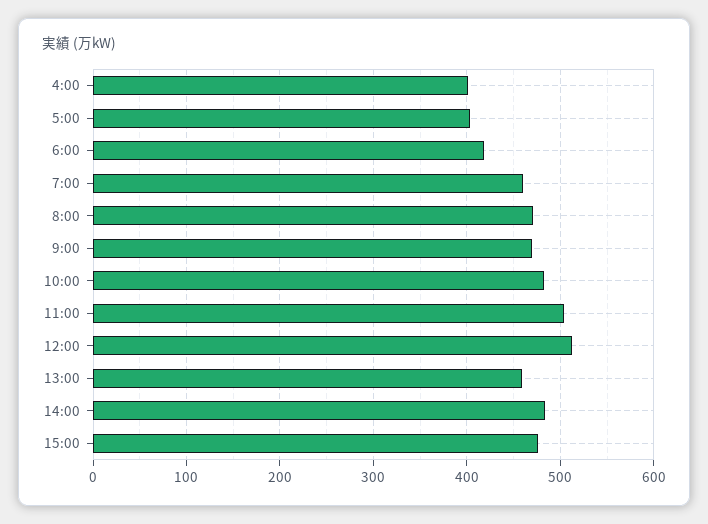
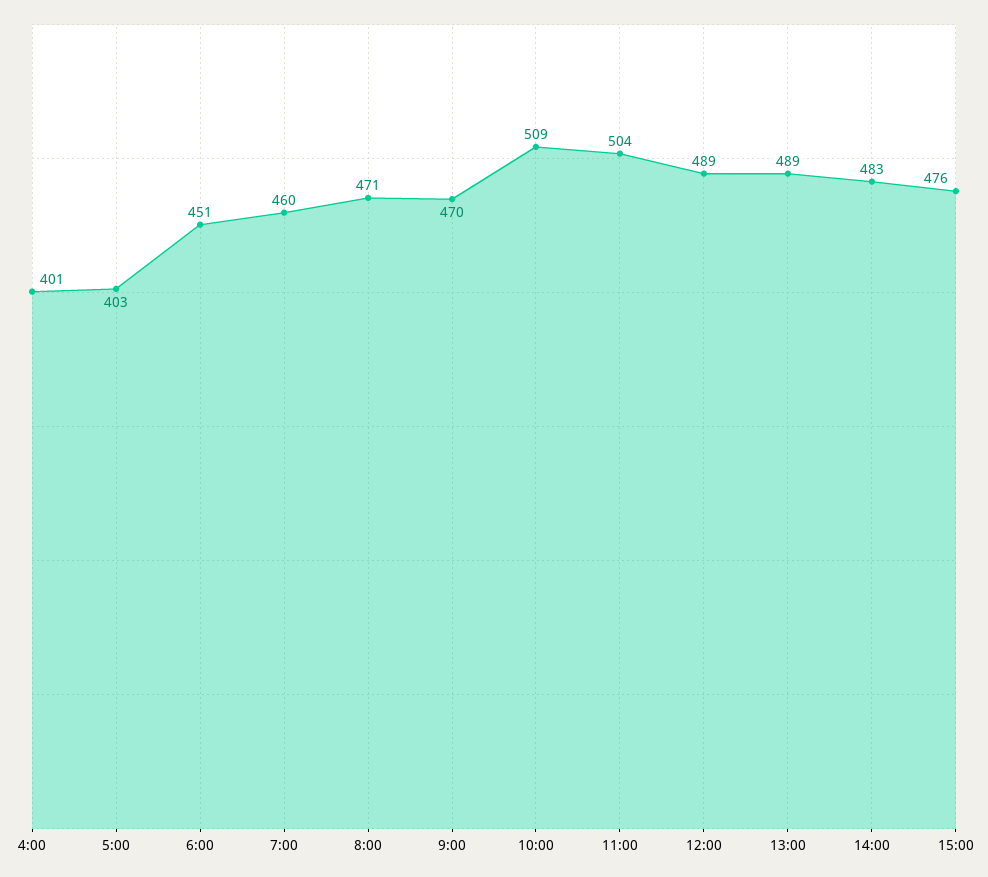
  {
    "4:00": 401,
    "5:00": 403,
-   "6:00": 420,
+   "6:00": 451,
    "7:00": 460,
    "8:00": 471,
    "9:00": 470,
-   "10:00": 480,
+   "10:00": 509,
    "11:00": 504,
-   "12:00": 510,
+   "12:00": 489,
-   "13:00": 460,
+   "13:00": 489,
    "14:00": 483,
    "15:00": 476
  }

